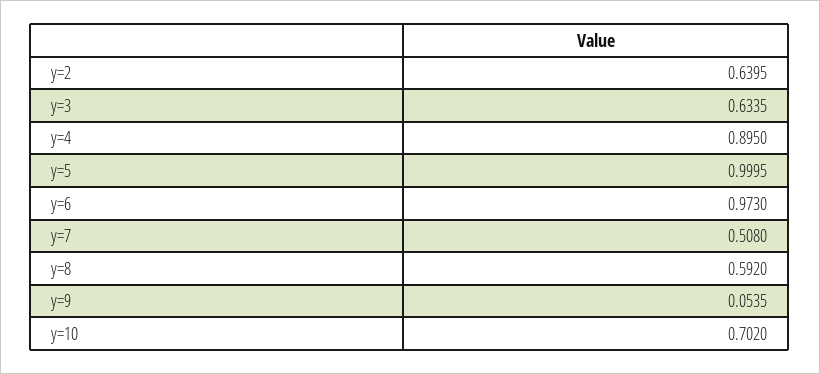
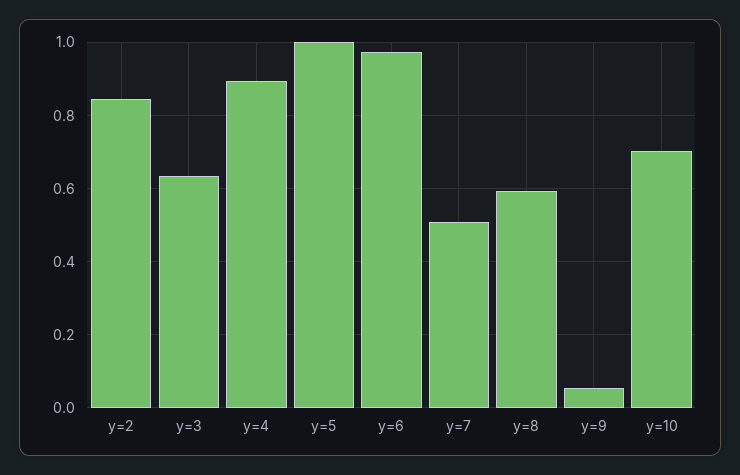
  {
-   "y=2": 0.6395,
+   "y=2": 0.84,
    "y=3": 0.6335,
    "y=4": 0.895,
    "y=5": 0.9995,
    "y=6": 0.973,
    "y=7": 0.508,
    "y=8": 0.592,
    "y=9": 0.0535,
    "y=10": 0.702
  }

